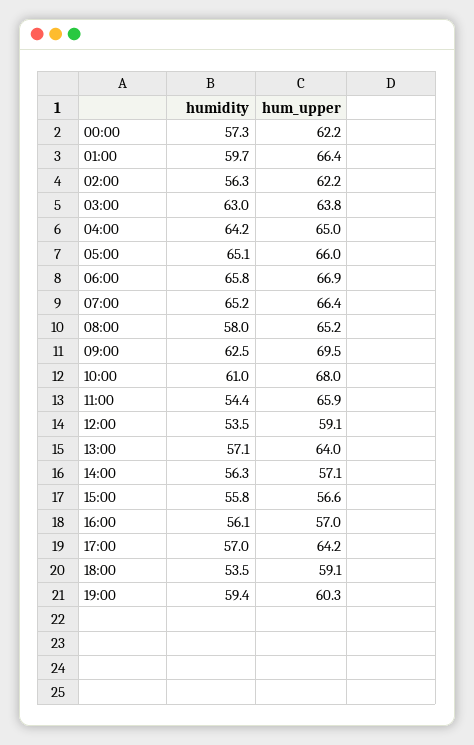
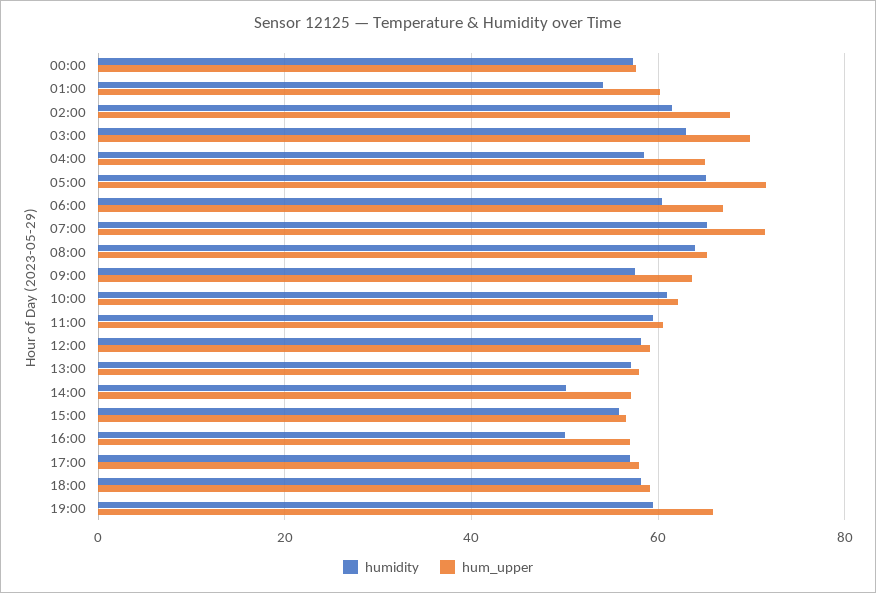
  {
    "humidity": {
      "00:00": 57.3,
-     "01:00": 59.7,
+     "01:00": 54,
-     "02:00": 56.3,
+     "02:00": 62,
      "03:00": 63,
-     "04:00": 64.2,
+     "04:00": 58,
      "05:00": 65.1,
-     "06:00": 65.8,
+     "06:00": 60,
      "07:00": 65.2,
-     "08:00": 58,
+     "08:00": 64,
-     "09:00": 62.5,
+     "09:00": 58,
      "10:00": 61,
-     "11:00": 54.4,
+     "11:00": 60,
-     "12:00": 53.5,
+     "12:00": 58,
      "13:00": 57.1,
-     "14:00": 56.3,
+     "14:00": 50,
      "15:00": 55.8,
-     "16:00": 56.1,
+     "16:00": 50,
      "17:00": 57,
-     "18:00": 53.5,
+     "18:00": 58,
      "19:00": 59.4
    },
    "hum_upper": {
-     "00:00": 62.2,
+     "00:00": 58,
-     "01:00": 66.4,
+     "01:00": 60,
-     "02:00": 62.2,
+     "02:00": 68,
-     "03:00": 63.8,
+     "03:00": 70,
      "04:00": 65,
-     "05:00": 66,
+     "05:00": 72,
      "06:00": 66.9,
-     "07:00": 66.4,
+     "07:00": 72,
      "08:00": 65.2,
-     "09:00": 69.5,
+     "09:00": 64,
-     "10:00": 68,
+     "10:00": 62,
-     "11:00": 65.9,
+     "11:00": 60,
      "12:00": 59.1,
-     "13:00": 64,
+     "13:00": 58,
      "14:00": 57.1,
      "15:00": 56.6,
      "16:00": 57,
-     "17:00": 64.2,
+     "17:00": 58,
      "18:00": 59.1,
-     "19:00": 60.3
+     "19:00": 66
    }
  }

